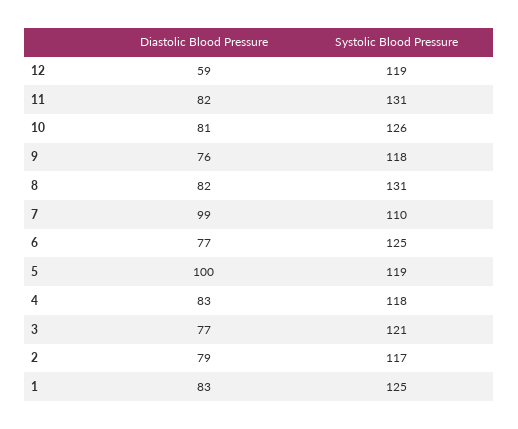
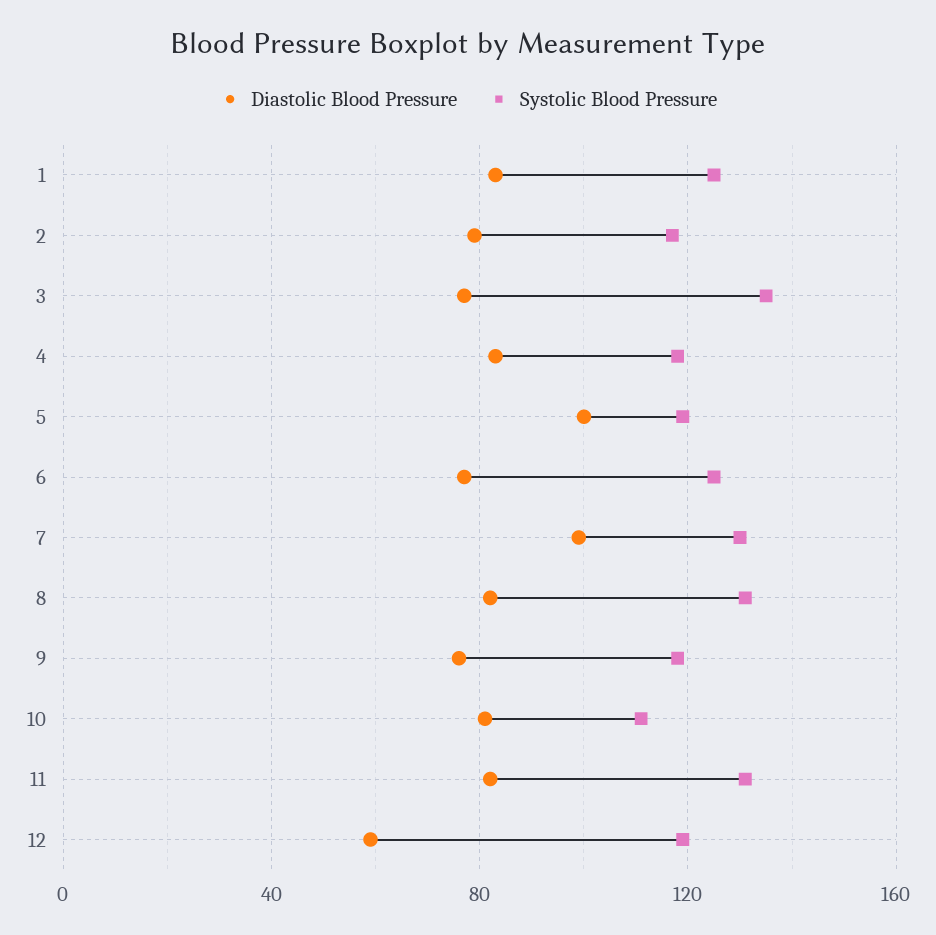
  {
    "Diastolic Blood Pressure": {
      "12": 59,
      "11": 82,
      "10": 81,
      "9": 76,
      "8": 82,
      "7": 99,
      "6": 77,
      "5": 100,
      "4": 83,
      "3": 77,
      "2": 79,
      "1": 83
    },
    "Systolic Blood Pressure": {
      "12": 119,
      "11": 131,
-     "10": 126,
+     "10": 110,
      "9": 118,
      "8": 131,
-     "7": 110,
+     "7": 130,
      "6": 125,
      "5": 119,
      "4": 118,
-     "3": 121,
+     "3": 135,
      "2": 117,
      "1": 125
    }
  }

